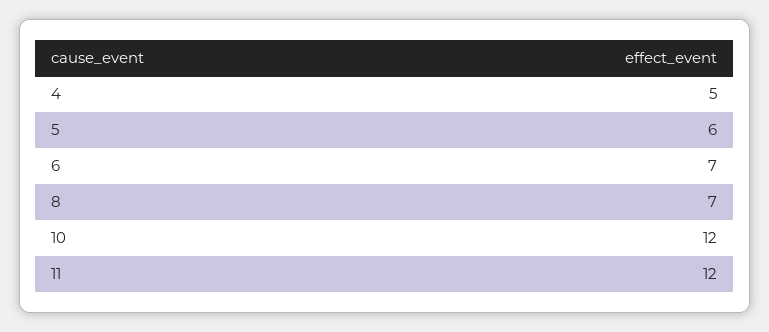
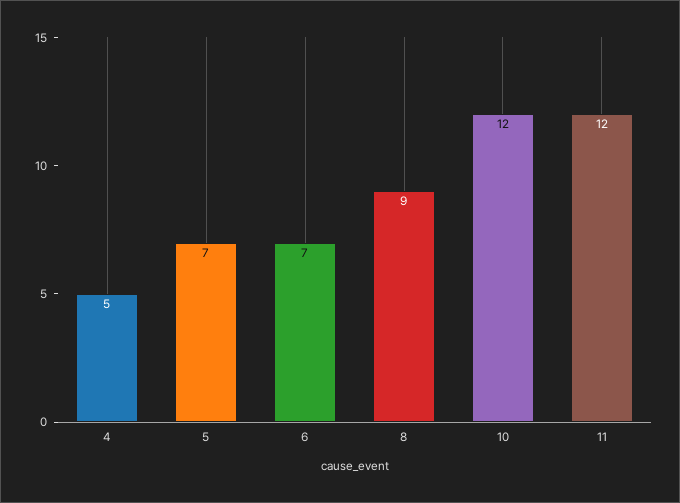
  {
    "4": 5,
-   "5": 6,
+   "5": 7,
    "6": 7,
-   "8": 7,
+   "8": 9,
    "10": 12,
    "11": 12
  }

